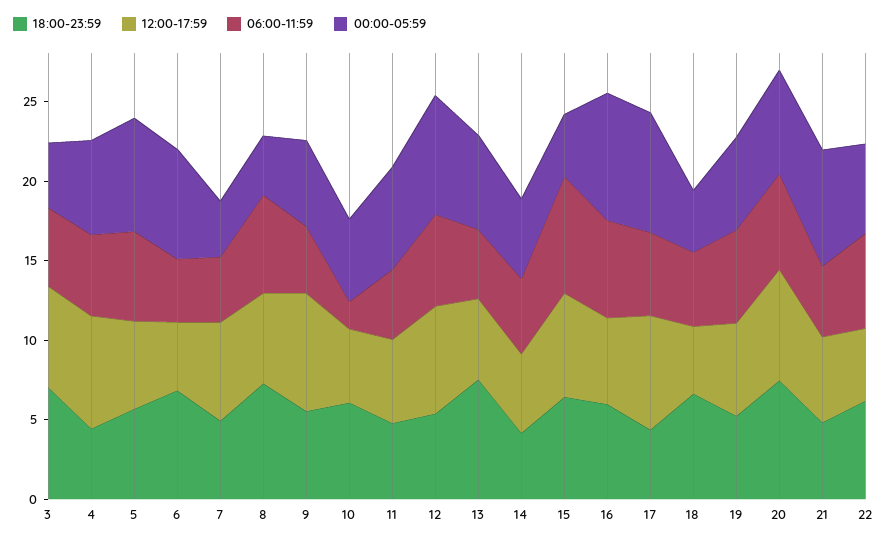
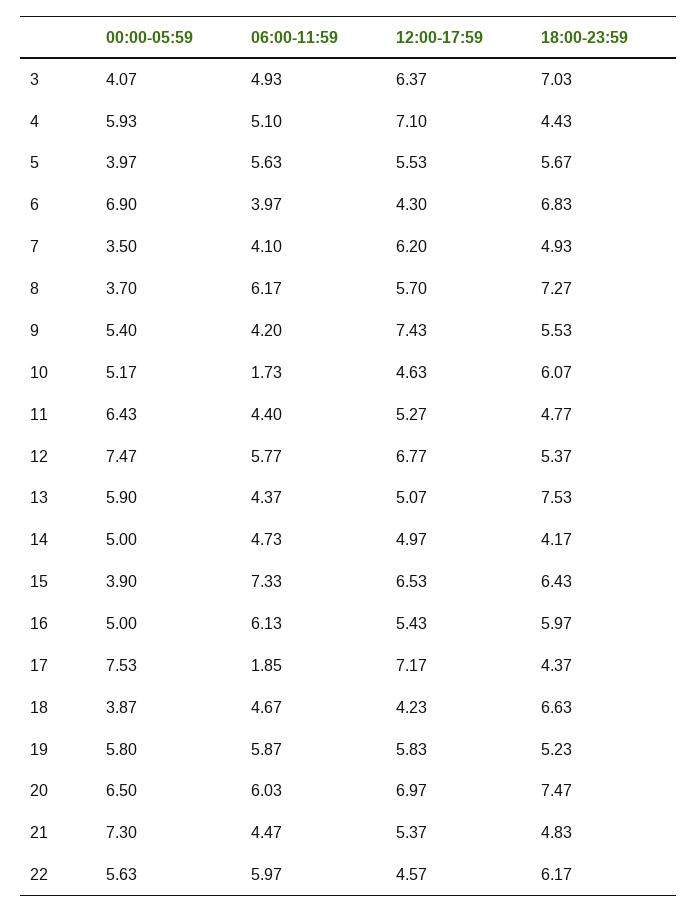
  {
    "18:00-23:59": {
      "3": 7.03,
      "4": 4.43,
      "5": 5.67,
      "6": 6.83,
      "7": 4.93,
      "8": 7.27,
      "9": 5.53,
      "10": 6.07,
      "11": 4.77,
      "12": 5.37,
      "13": 7.53,
      "14": 4.17,
      "15": 6.43,
      "16": 5.97,
      "17": 4.37,
      "18": 6.63,
      "19": 5.23,
      "20": 7.47,
      "21": 4.83,
      "22": 6.17
    },
    "12:00-17:59": {
      "3": 6.37,
      "4": 7.1,
      "5": 5.53,
      "6": 4.3,
      "7": 6.2,
      "8": 5.7,
      "9": 7.43,
      "10": 4.63,
      "11": 5.27,
      "12": 6.77,
      "13": 5.07,
      "14": 4.97,
      "15": 6.53,
      "16": 5.43,
      "17": 7.17,
      "18": 4.23,
      "19": 5.83,
      "20": 6.97,
      "21": 5.37,
      "22": 4.57
    },
    "06:00-11:59": {
      "3": 4.93,
      "4": 5.1,
      "5": 5.63,
      "6": 3.97,
      "7": 4.1,
      "8": 6.17,
      "9": 4.2,
      "10": 1.73,
      "11": 4.4,
      "12": 5.77,
      "13": 4.37,
      "14": 4.73,
      "15": 7.33,
      "16": 6.13,
-     "17": 5,
+     "17": 1.85,
      "18": 4.67,
      "19": 5.87,
      "20": 6.03,
      "21": 4.47,
      "22": 5.97
    },
    "00:00-05:59": {
      "3": 4.07,
      "4": 5.93,
-     "5": 7,
+     "5": 3.97,
      "6": 6.9,
      "7": 3.5,
      "8": 3.7,
      "9": 5.4,
      "10": 5.17,
      "11": 6.43,
      "12": 7.47,
      "13": 5.9,
      "14": 5,
      "15": 3.9,
-     "16": 8,
+     "16": 5,
      "17": 7.53,
      "18": 3.87,
      "19": 5.8,
      "20": 6.5,
      "21": 7.3,
      "22": 5.63
    }
  }

